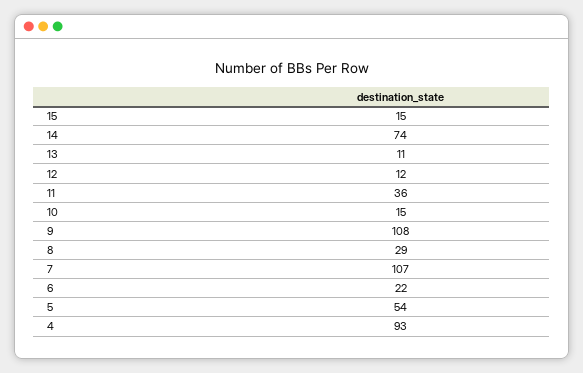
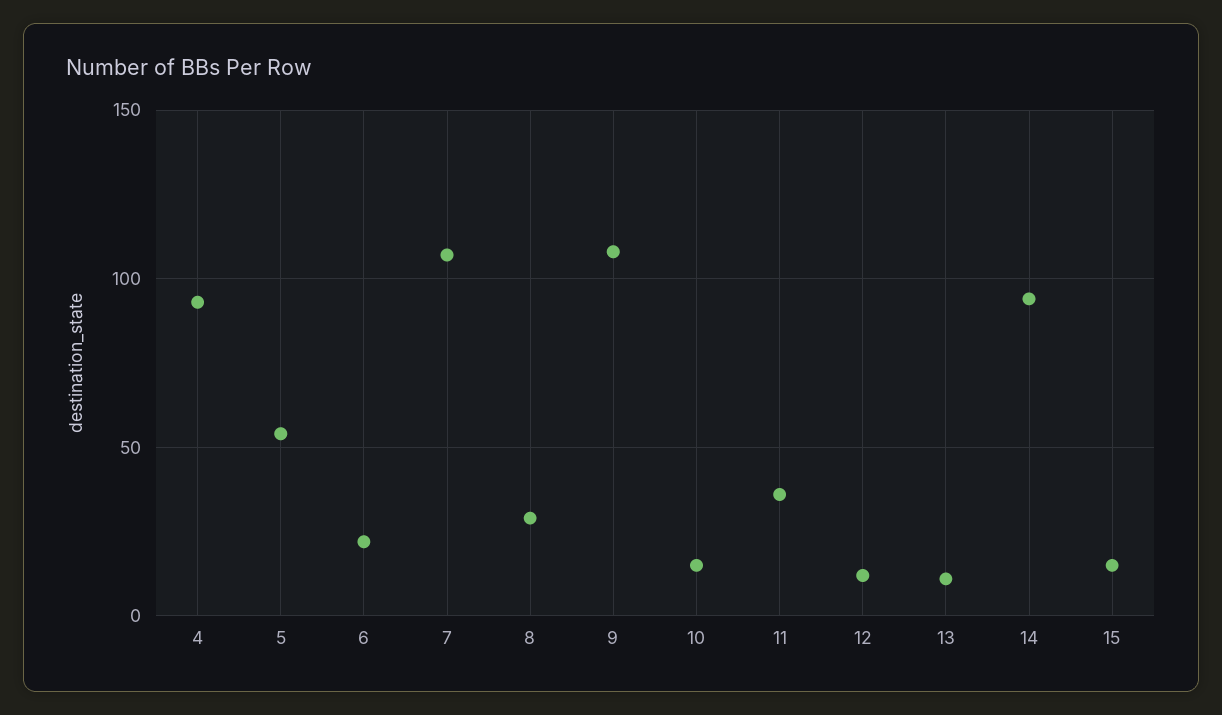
  {
    "15": 15,
-   "14": 74,
+   "14": 95,
    "13": 11,
    "12": 12,
    "11": 36,
    "10": 15,
    "9": 108,
    "8": 29,
    "7": 107,
    "6": 22,
    "5": 54,
    "4": 93
  }

